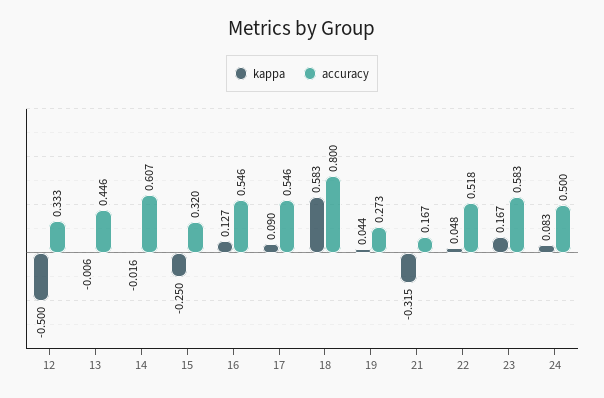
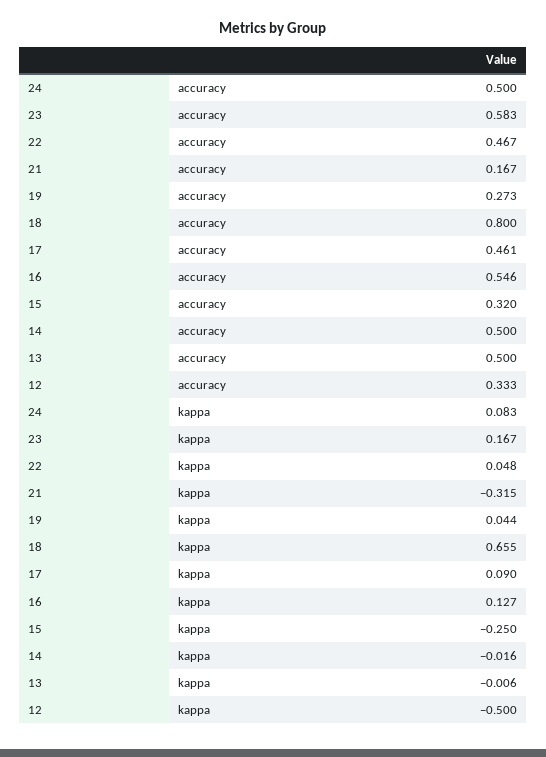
  {
    "kappa": {
      "12": -0.5,
      "13": -0.006,
      "14": -0.016,
      "15": -0.25,
      "16": 0.127,
      "17": 0.09,
-     "18": 0.583,
+     "18": 0.655,
      "19": 0.044,
      "21": -0.315,
      "22": 0.048,
      "23": 0.167,
      "24": 0.083
    },
    "accuracy": {
      "12": 0.333,
-     "13": 0.446,
+     "13": 0.5,
-     "14": 0.607,
+     "14": 0.5,
      "15": 0.32,
      "16": 0.546,
-     "17": 0.546,
+     "17": 0.461,
      "18": 0.8,
      "19": 0.273,
      "21": 0.167,
-     "22": 0.518,
+     "22": 0.467,
      "23": 0.583,
      "24": 0.5
    }
  }

